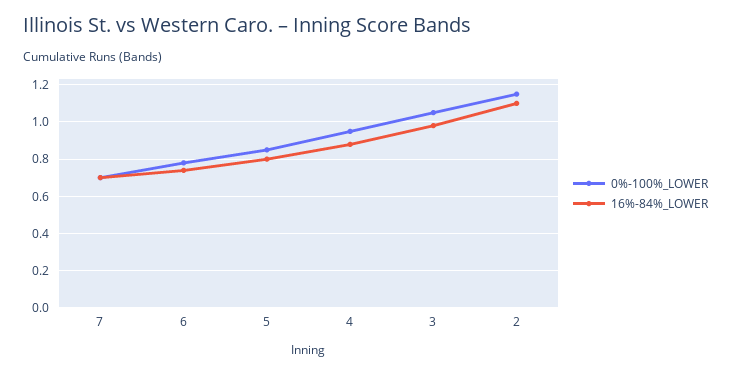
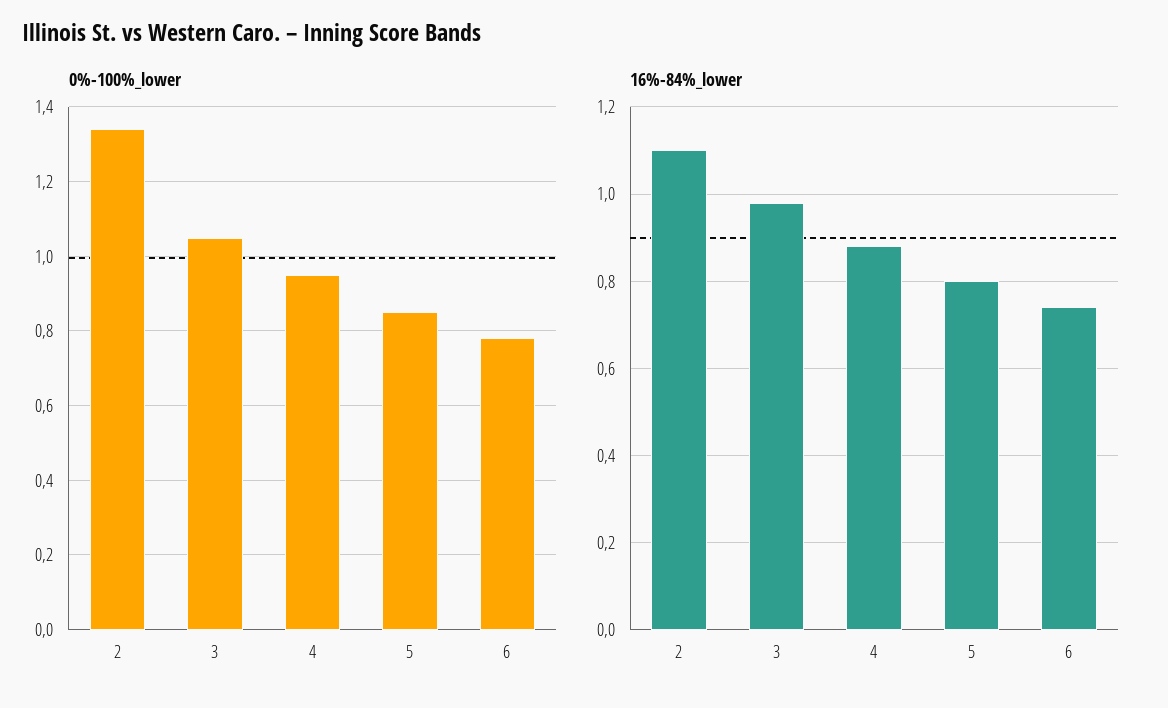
  {
    "0%-100%_LOWER": {
-     "7": 0.7,
      "6": 0.8,
      "5": 0.85,
      "4": 0.95,
      "3": 1.05,
-     "2": 1.15
+     "2": 1.35
    },
    "16%-84%_LOWER": {
-     "7": 0.7,
      "6": 0.75,
      "5": 0.8,
      "4": 0.9,
      "3": 1,
      "2": 1.1
    }
  }

